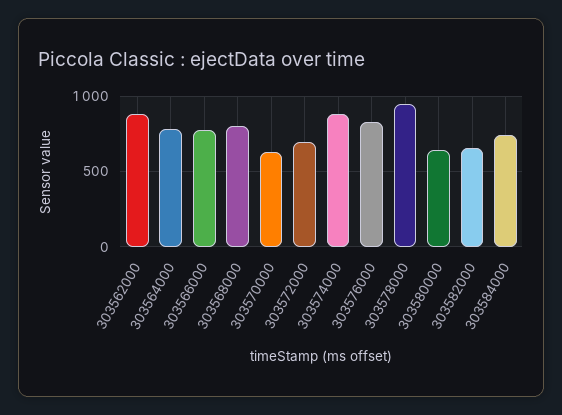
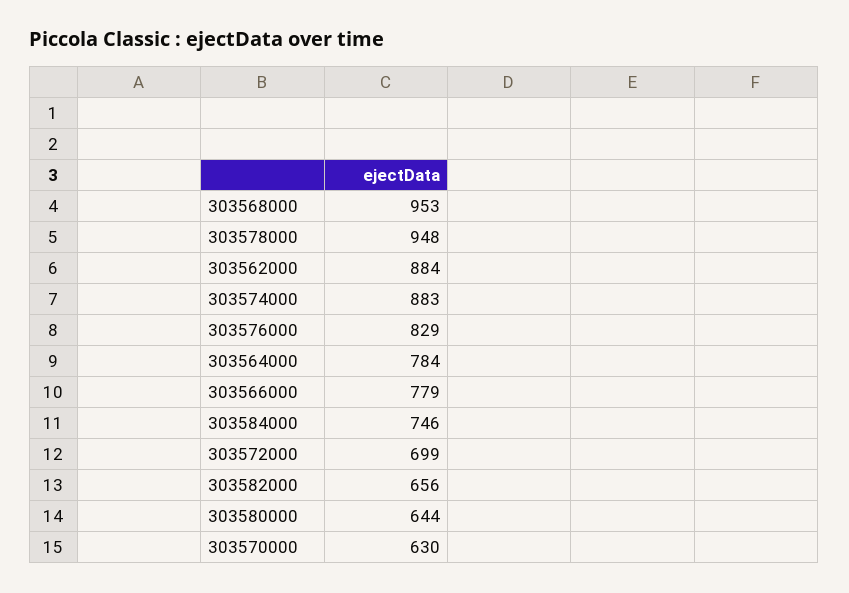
  {
    "303562000": 884,
    "303564000": 784,
    "303566000": 779,
-   "303568000": 800,
+   "303568000": 953,
    "303570000": 630,
    "303572000": 699,
    "303574000": 883,
    "303576000": 829,
    "303578000": 948,
    "303580000": 644,
    "303582000": 656,
    "303584000": 746
  }

